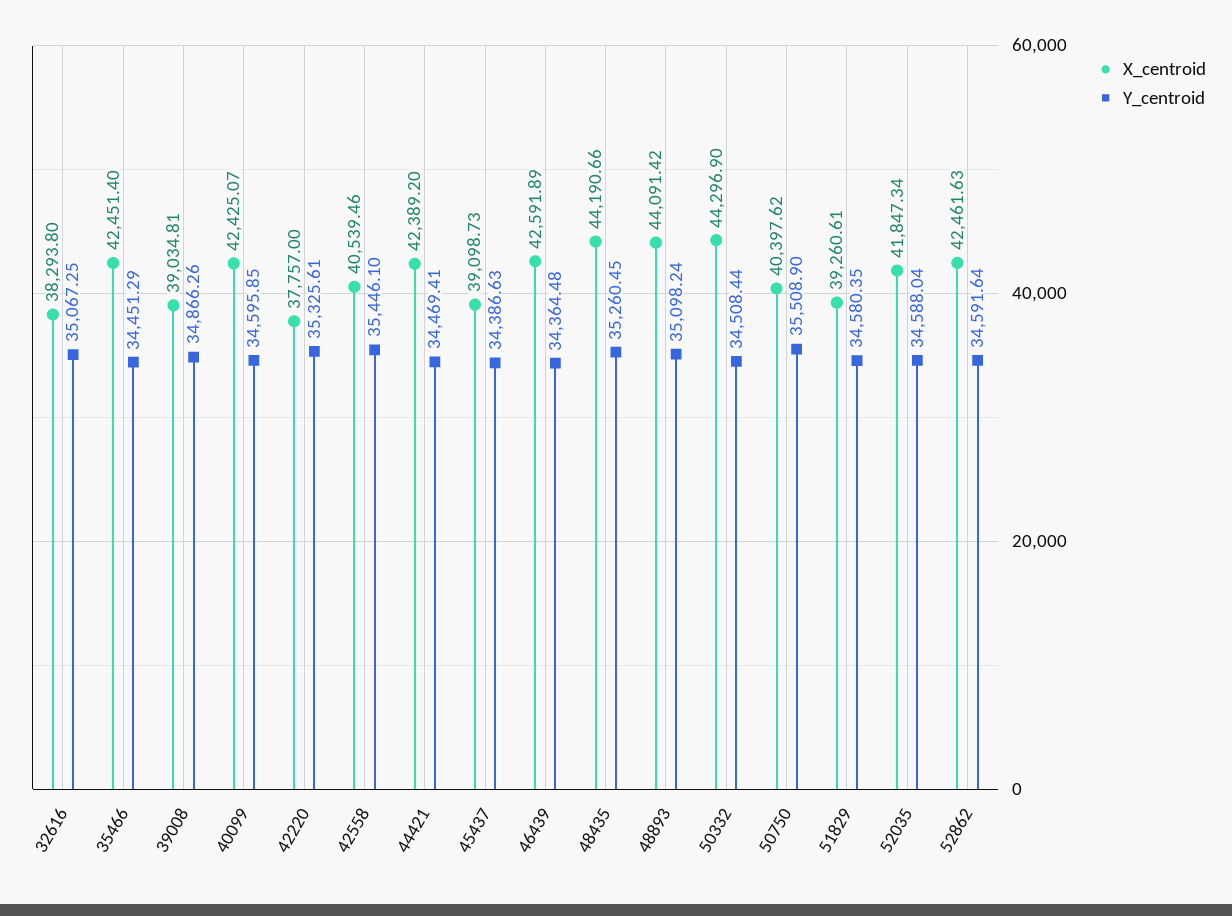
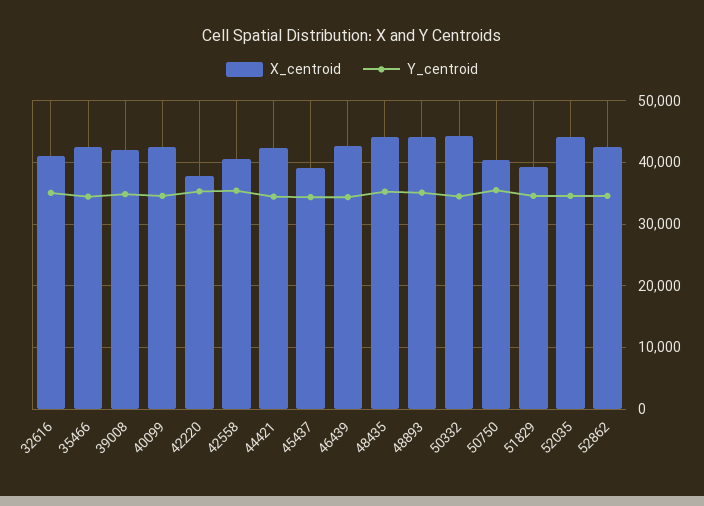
  {
    "X_centroid": {
-     "32616": 38293.8,
+     "32616": 41000,
      "35466": 42451.4,
-     "39008": 39034.81,
+     "39008": 42000,
      "40099": 42425.07,
      "42220": 37757,
      "42558": 40539.46,
      "44421": 42389.2,
      "45437": 39098.73,
      "46439": 42591.89,
      "48435": 44190.66,
      "48893": 44091.42,
      "50332": 44296.9,
      "50750": 40397.62,
      "51829": 39260.61,
-     "52035": 41847.34,
+     "52035": 44000,
      "52862": 42461.63
    },
    "Y_centroid": {
      "32616": 35067.25,
      "35466": 34451.29,
      "39008": 34866.26,
      "40099": 34595.85,
      "42220": 35325.61,
      "42558": 35446.1,
      "44421": 34469.41,
      "45437": 34386.63,
      "46439": 34364.48,
      "48435": 35260.45,
      "48893": 35098.24,
      "50332": 34508.44,
      "50750": 35508.9,
      "51829": 34580.35,
      "52035": 34588.04,
      "52862": 34591.64
    }
  }

